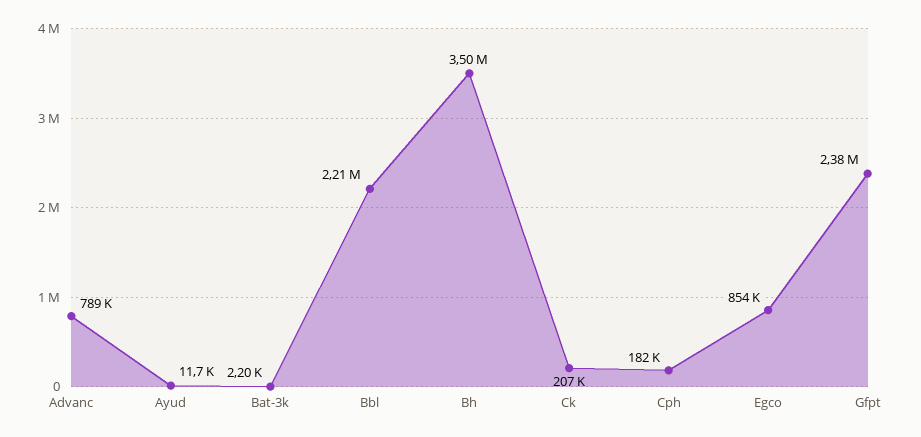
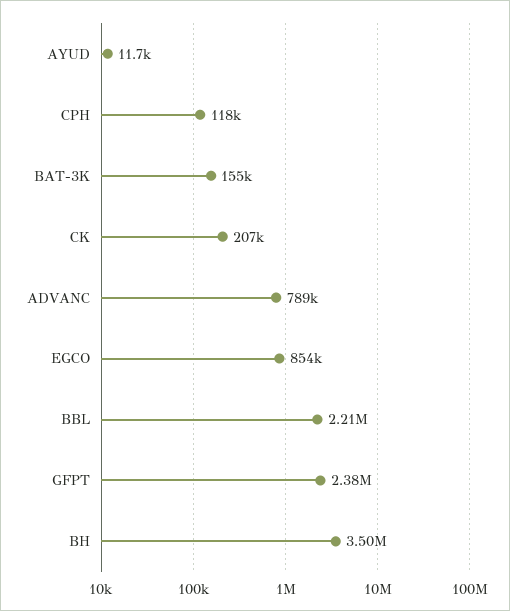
  {
    "Advanc": 789000,
    "Ayud": 11700,
-   "Bat-3k": 2200,
+   "Bat-3k": 155000,
    "Bbl": 2210000,
    "Bh": 3500000,
    "Ck": 207000,
-   "Cph": 182000,
+   "Cph": 118000,
    "Egco": 854000,
    "Gfpt": 2380000
  }

